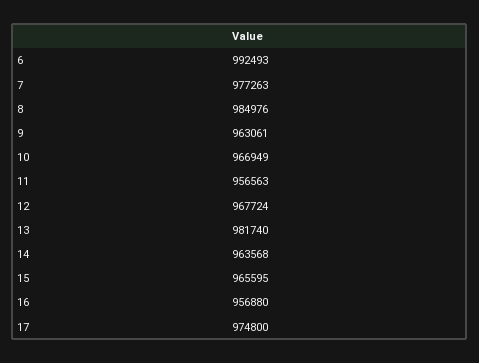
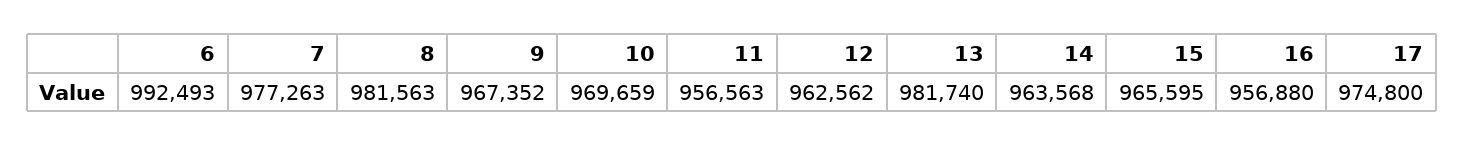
  {
    "6": 992493,
    "7": 977263,
-   "8": 984976,
+   "8": 981563,
-   "9": 963061,
+   "9": 967352,
-   "10": 966949,
+   "10": 969659,
    "11": 956563,
-   "12": 967724,
+   "12": 962562,
    "13": 981740,
    "14": 963568,
    "15": 965595,
    "16": 956880,
    "17": 974800
  }

